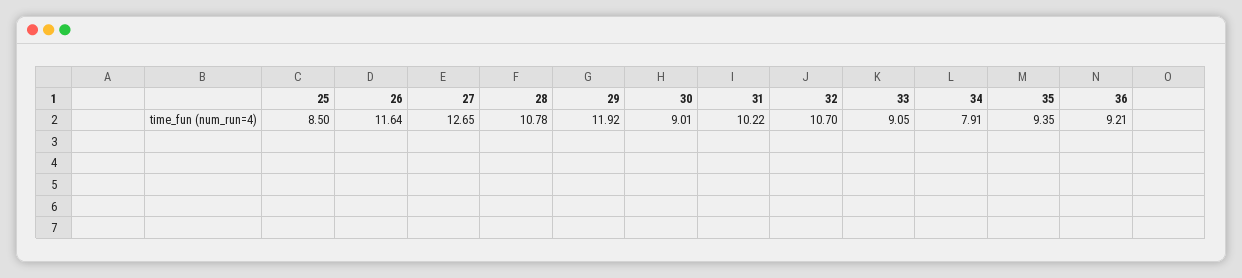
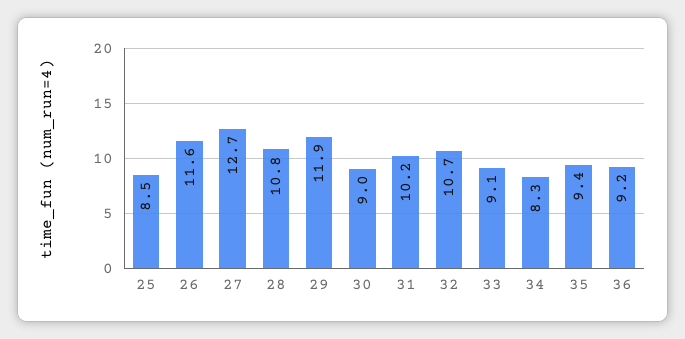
  {
    "25": 8.5,
    "26": 11.64,
    "27": 12.65,
    "28": 10.78,
    "29": 11.92,
    "30": 9.01,
    "31": 10.22,
    "32": 10.7,
    "33": 9.05,
-   "34": 7.91,
+   "34": 8.3,
    "35": 9.35,
    "36": 9.21
  }

